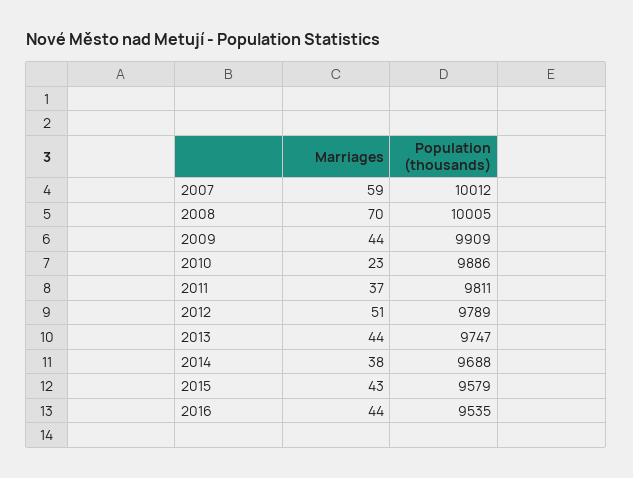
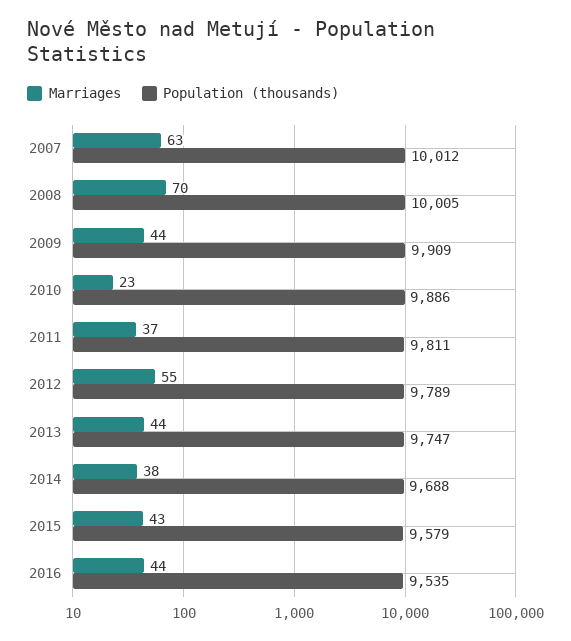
  {
    "Marriages": {
-     "2007": 59,
+     "2007": 63,
      "2008": 70,
      "2009": 44,
      "2010": 23,
      "2011": 37,
-     "2012": 51,
+     "2012": 55,
      "2013": 44,
      "2014": 38,
      "2015": 43,
      "2016": 44
    },
    "Population (thousands)": {
      "2007": 10012,
      "2008": 10005,
      "2009": 9909,
      "2010": 9886,
      "2011": 9811,
      "2012": 9789,
      "2013": 9747,
      "2014": 9688,
      "2015": 9579,
      "2016": 9535
    }
  }

